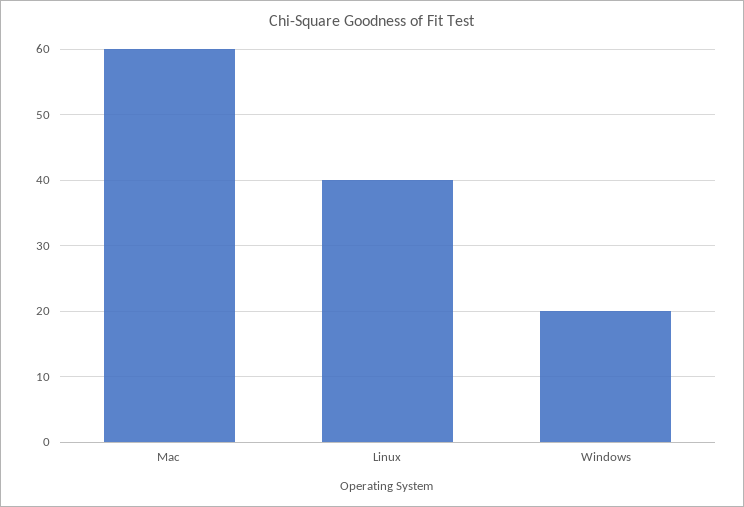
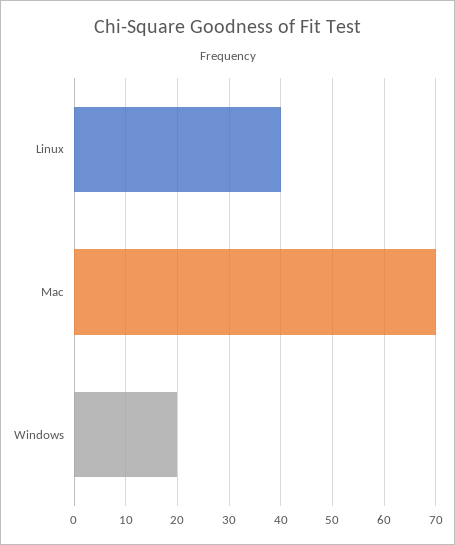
  {
-   "Mac": 60,
+   "Mac": 70,
    "Linux": 40,
    "Windows": 20
  }

